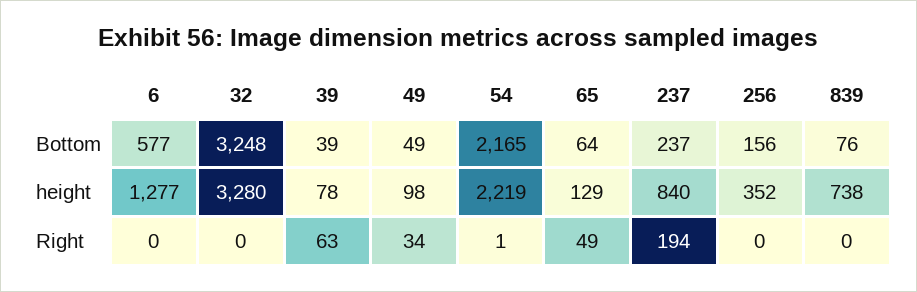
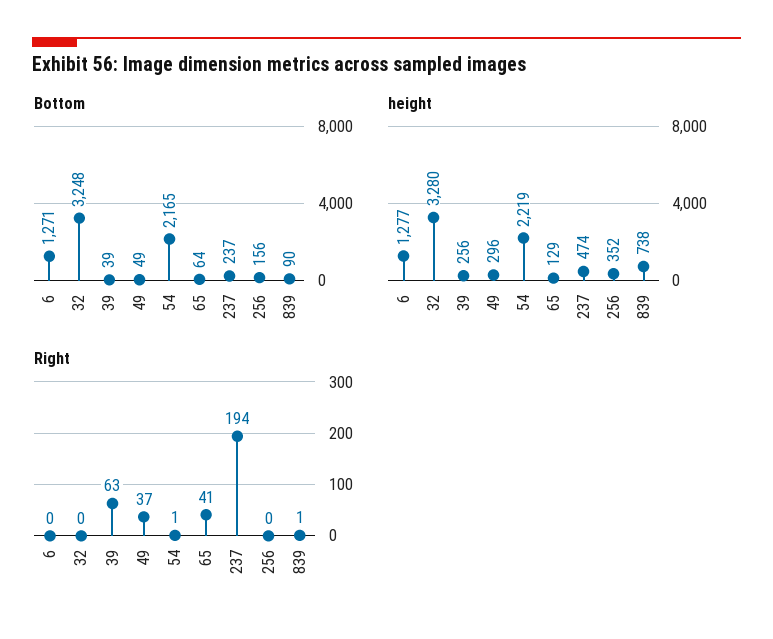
  {
    "Bottom": {
-     "6": 577,
+     "6": 1271,
      "32": 3248,
      "39": 39,
      "49": 49,
      "54": 2165,
      "65": 64,
      "237": 237,
      "256": 156,
-     "839": 76
+     "839": 90
    },
    "height": {
      "6": 1277,
      "32": 3280,
-     "39": 78,
+     "39": 256,
-     "49": 98,
+     "49": 296,
      "54": 2219,
      "65": 129,
-     "237": 840,
+     "237": 474,
      "256": 352,
      "839": 738
    },
    "Right": {
      "6": 0,
      "32": 0,
      "39": 63,
-     "49": 34,
+     "49": 37,
      "54": 1,
-     "65": 49,
+     "65": 41,
      "237": 194,
      "256": 0,
-     "839": 0
+     "839": 1
    }
  }

